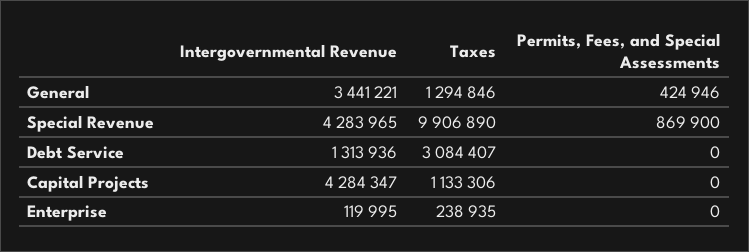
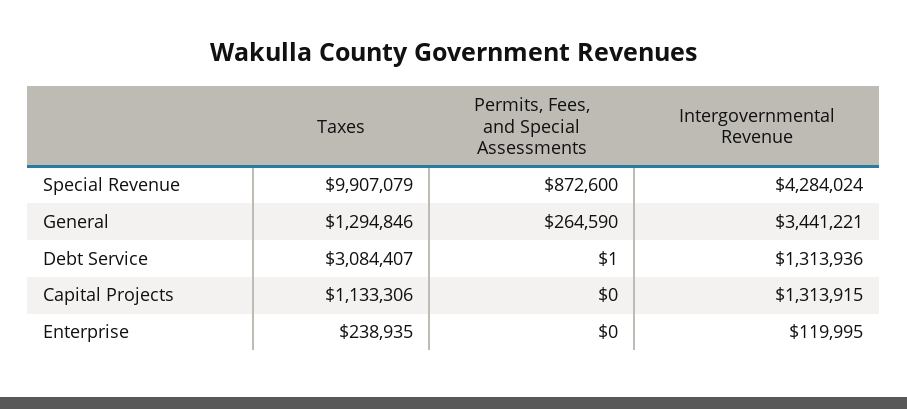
  {
    "Intergovernmental Revenue": {
      "General": 3441221,
-     "Special Revenue": 4283965,
+     "Special Revenue": 4284024,
      "Debt Service": 1313936,
-     "Capital Projects": 4284347,
+     "Capital Projects": 1313915,
      "Enterprise": 119995
    },
    "Taxes": {
      "General": 1294846,
-     "Special Revenue": 9906890,
+     "Special Revenue": 9907079,
      "Debt Service": 3084407,
      "Capital Projects": 1133306,
      "Enterprise": 238935
    },
    "Permits, Fees, and Special Assessments": {
-     "General": 424946,
+     "General": 264590,
-     "Special Revenue": 869900,
+     "Special Revenue": 872600,
-     "Debt Service": 0,
+     "Debt Service": 1,
      "Capital Projects": 0,
      "Enterprise": 0
    }
  }

